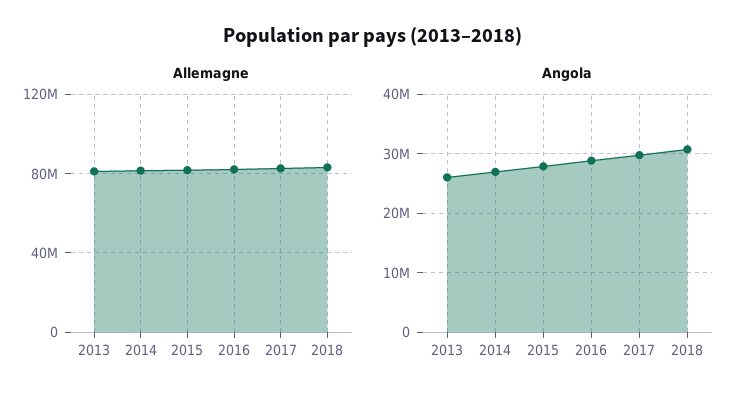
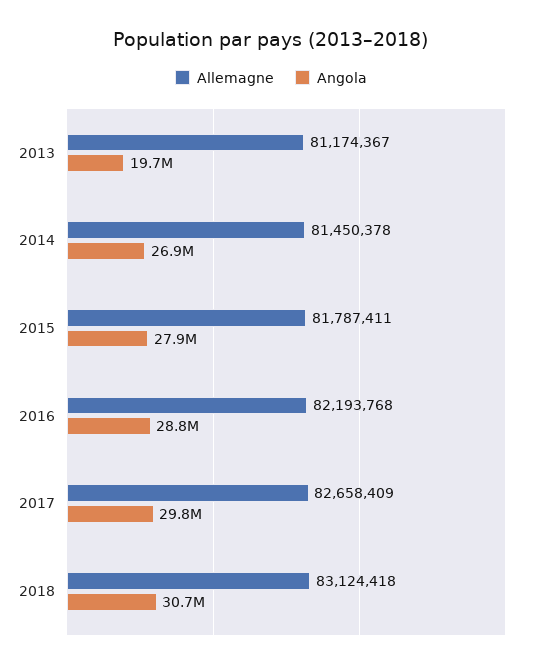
  {
    "Allemagne": {
      "2013": 81174367,
      "2014": 81450378,
      "2015": 81787411,
      "2016": 82193768,
      "2017": 82658409,
      "2018": 83124418
    },
    "Angola": {
-     "2013": 26000000,
+     "2013": 19700000,
      "2014": 26900000,
      "2015": 27900000,
      "2016": 28800000,
      "2017": 29800000,
      "2018": 30700000
    }
  }

